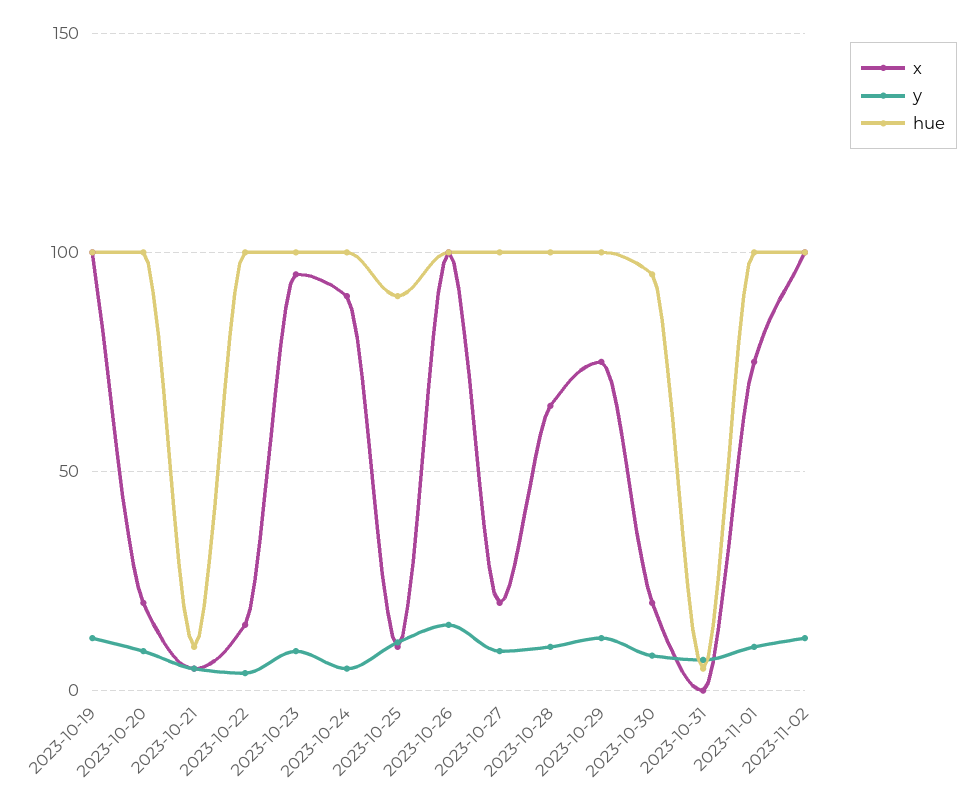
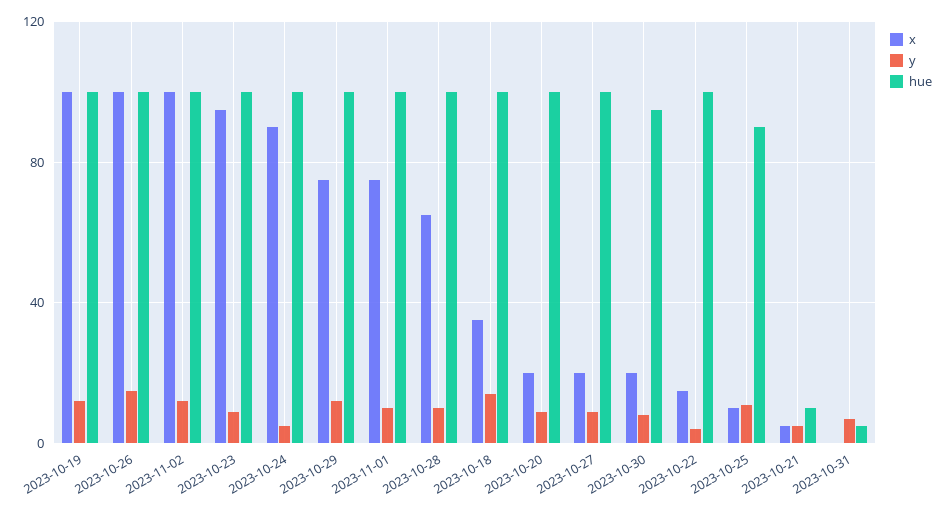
  {
    "x": {
      "2023-10-19": 100,
      "2023-10-20": 20,
      "2023-10-21": 5,
      "2023-10-22": 15,
      "2023-10-23": 95,
      "2023-10-24": 90,
      "2023-10-25": 10,
      "2023-10-26": 100,
      "2023-10-27": 20,
      "2023-10-28": 65,
      "2023-10-29": 75,
      "2023-10-30": 20,
      "2023-10-31": 0,
      "2023-11-01": 75,
-     "2023-11-02": 100
+     "2023-11-02": 100,
+     "2023-10-18": 35
    },
    "y": {
      "2023-10-19": 10,
      "2023-10-20": 10,
      "2023-10-21": 5,
      "2023-10-22": 5,
      "2023-10-23": 10,
      "2023-10-24": 5,
      "2023-10-25": 10,
      "2023-10-26": 15,
      "2023-10-27": 10,
      "2023-10-28": 10,
      "2023-10-29": 10,
      "2023-10-30": 10,
      "2023-10-31": 5,
      "2023-11-01": 10,
-     "2023-11-02": 10
+     "2023-11-02": 10,
+     "2023-10-18": 15
    },
    "hue": {
      "2023-10-19": 100,
      "2023-10-20": 100,
      "2023-10-21": 10,
      "2023-10-22": 100,
      "2023-10-23": 100,
      "2023-10-24": 100,
      "2023-10-25": 90,
      "2023-10-26": 100,
      "2023-10-27": 100,
      "2023-10-28": 100,
      "2023-10-29": 100,
      "2023-10-30": 95,
      "2023-10-31": 5,
      "2023-11-01": 100,
-     "2023-11-02": 100
+     "2023-11-02": 100,
+     "2023-10-18": 100
    }
  }

